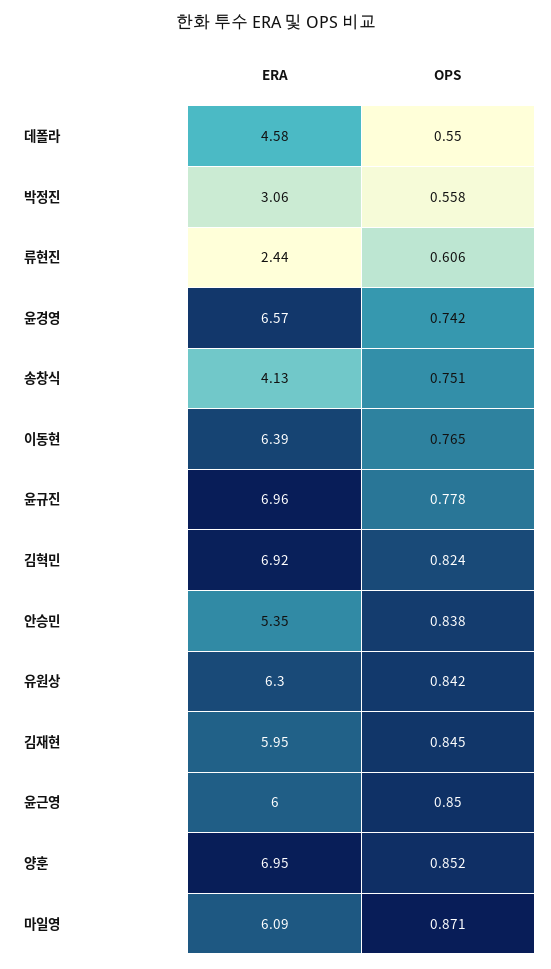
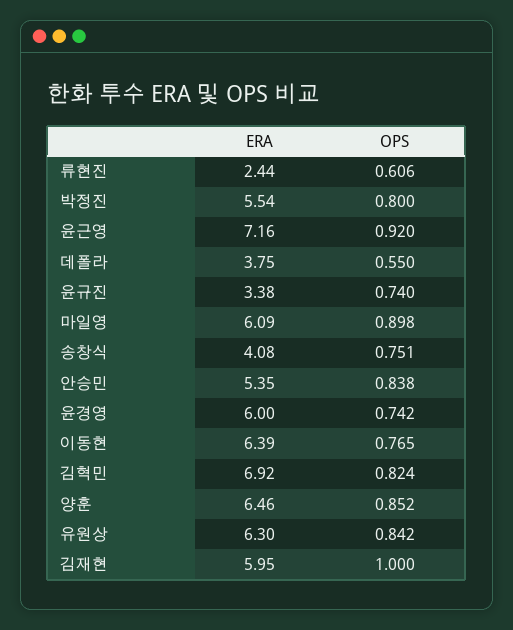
  {
    "ERA": {
-     "데폴라": 4.58,
+     "데폴라": 3.75,
-     "박정진": 3.06,
+     "박정진": 5.54,
      "류현진": 2.44,
-     "윤경영": 6.57,
+     "윤경영": 6,
-     "송창식": 4.13,
+     "송창식": 4.08,
      "이동현": 6.39,
-     "윤규진": 6.96,
+     "윤규진": 3.38,
      "김혁민": 6.92,
      "안승민": 5.35,
      "유원상": 6.3,
      "김재현": 5.95,
-     "윤근영": 6,
+     "윤근영": 7.16,
-     "양훈": 6.95,
+     "양훈": 6.46,
      "마일영": 6.09
    },
    "OPS": {
      "데폴라": 0.55,
-     "박정진": 0.558,
+     "박정진": 0.8,
      "류현진": 0.606,
      "윤경영": 0.742,
      "송창식": 0.751,
      "이동현": 0.765,
-     "윤규진": 0.778,
+     "윤규진": 0.74,
      "김혁민": 0.824,
      "안승민": 0.838,
      "유원상": 0.842,
-     "김재현": 0.845,
+     "김재현": 1,
-     "윤근영": 0.85,
+     "윤근영": 0.92,
      "양훈": 0.852,
-     "마일영": 0.871
+     "마일영": 0.898
    }
  }

